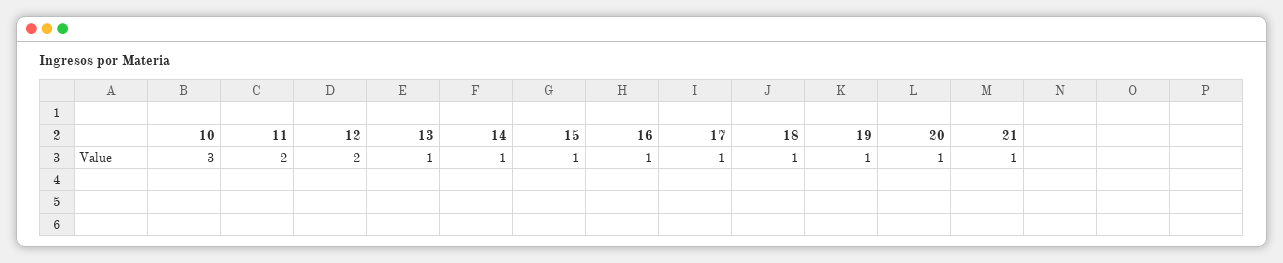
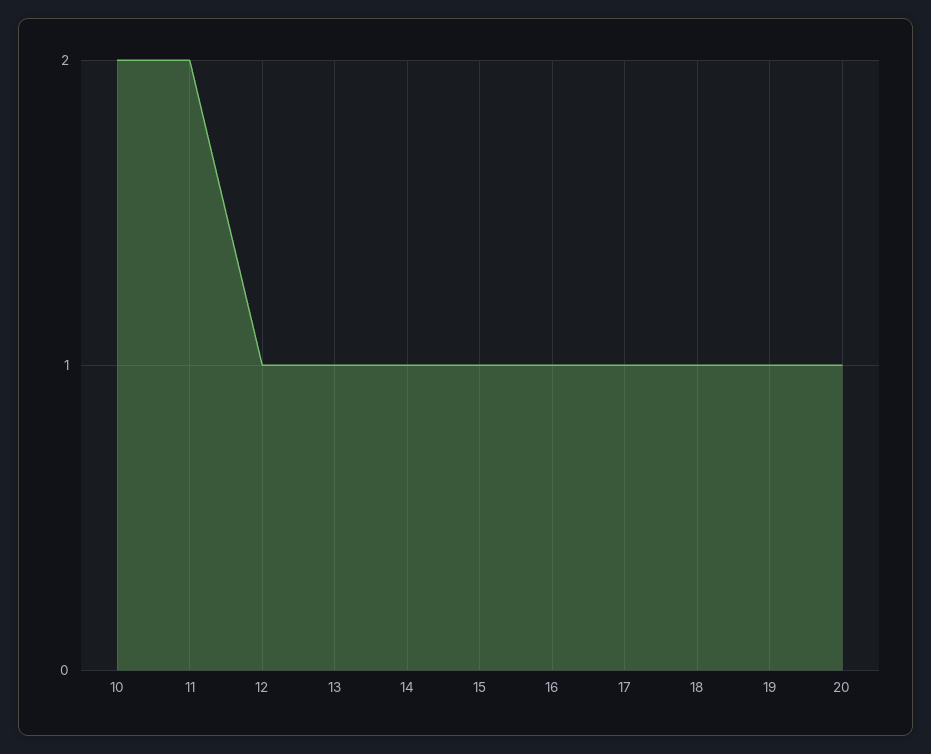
  {
-   "10": 3,
+   "10": 2,
    "11": 2,
-   "12": 2,
+   "12": 1,
    "13": 1,
    "14": 1,
    "15": 1,
    "16": 1,
    "17": 1,
    "18": 1,
    "19": 1,
-   "20": 1,
+   "20": 1
-   "21": 1
  }

